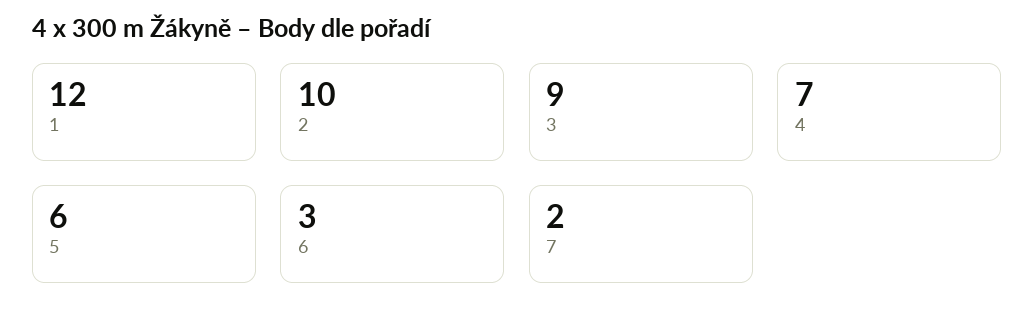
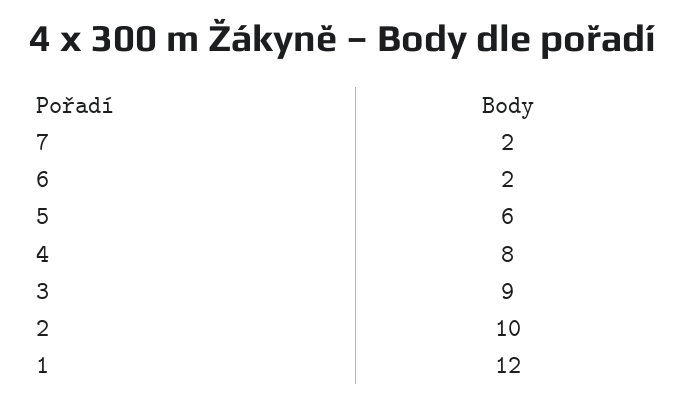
  {
    "1": 12,
    "2": 10,
    "3": 9,
-   "4": 7,
+   "4": 8,
    "5": 6,
-   "6": 3,
+   "6": 2,
    "7": 2
  }

